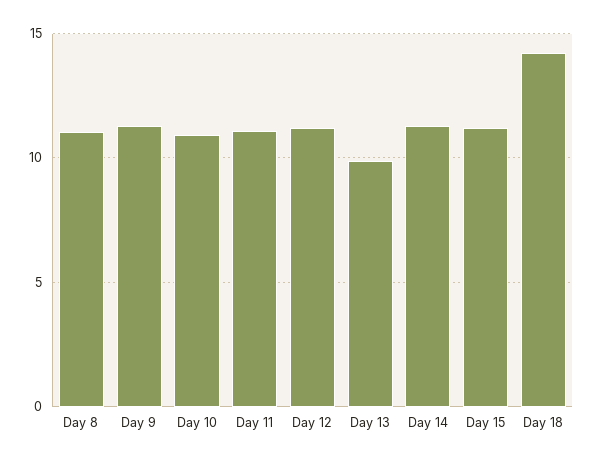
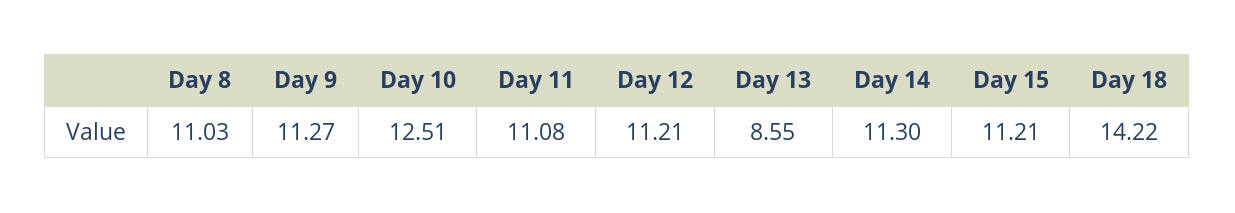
  {
    "Day 8": 11.03,
    "Day 9": 11.27,
-   "Day 10": 11,
+   "Day 10": 12.51,
    "Day 11": 11.08,
    "Day 12": 11.21,
-   "Day 13": 10,
+   "Day 13": 8.55,
    "Day 14": 11.3,
    "Day 15": 11.21,
    "Day 18": 14.22
  }

